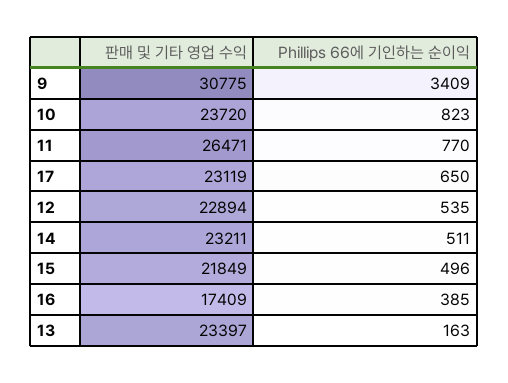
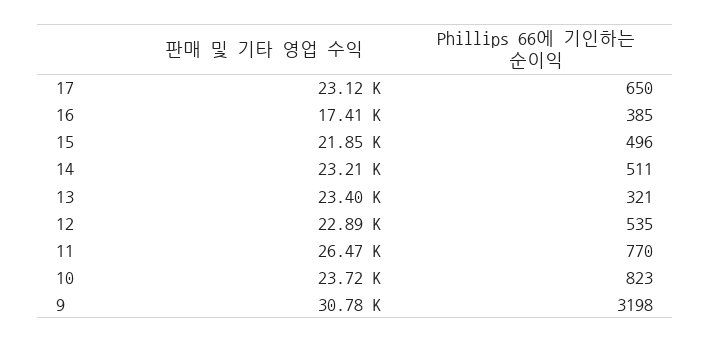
  {
    "판매 및 기타 영업 수익": {
      "9": 30775,
      "10": 23720,
      "11": 26471,
      "17": 23119,
      "12": 22894,
      "14": 23211,
      "15": 21849,
      "16": 17409,
      "13": 23397
    },
    "Phillips 66에 기인하는 순이익": {
-     "9": 3409,
+     "9": 3198,
      "10": 823,
      "11": 770,
      "17": 650,
      "12": 535,
      "14": 511,
      "15": 496,
      "16": 385,
-     "13": 163
+     "13": 321
    }
  }

